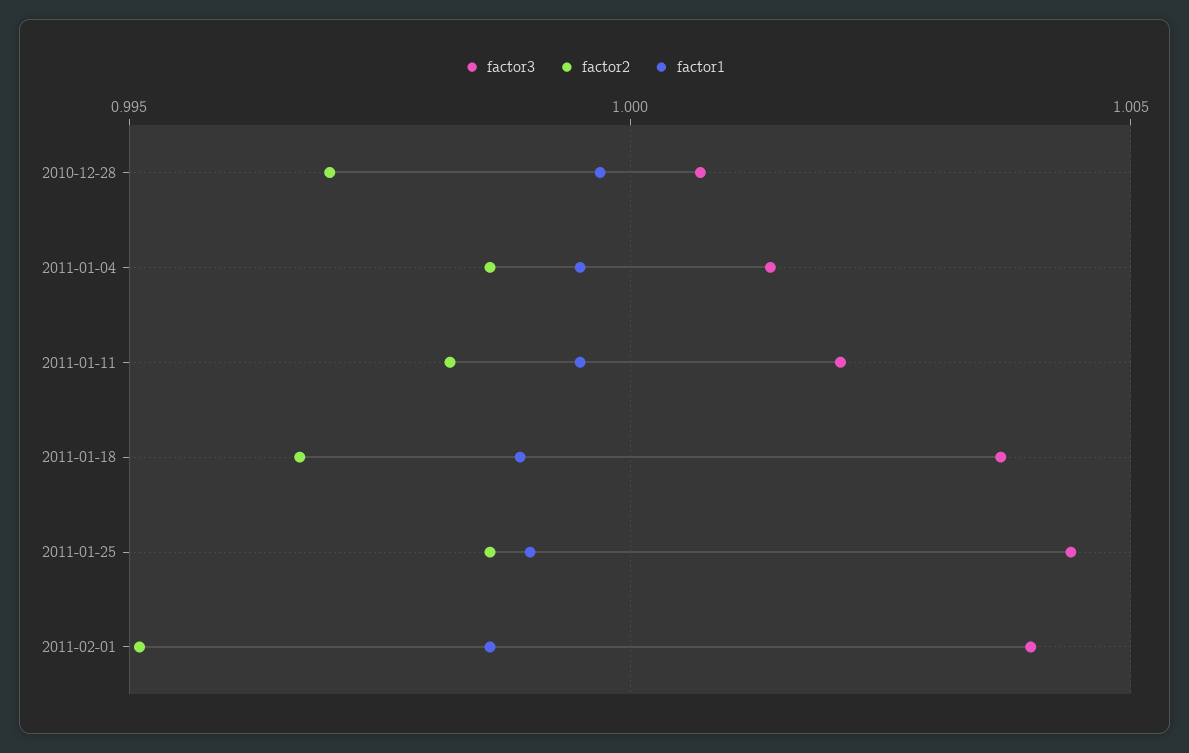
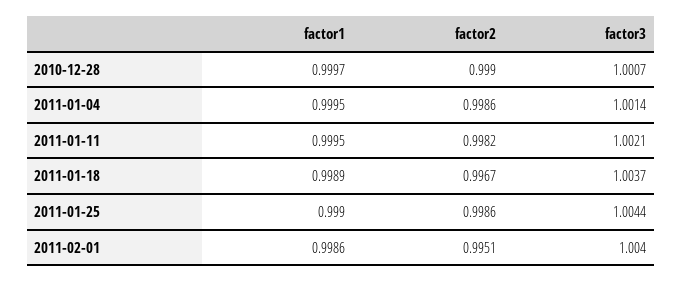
  {
    "factor3": {
      "2010-12-28": 1.0007,
      "2011-01-04": 1.0014,
      "2011-01-11": 1.0021,
      "2011-01-18": 1.0037,
      "2011-01-25": 1.0044,
      "2011-02-01": 1.004
    },
    "factor2": {
-     "2010-12-28": 0.997,
+     "2010-12-28": 0.999,
      "2011-01-04": 0.9986,
      "2011-01-11": 0.9982,
      "2011-01-18": 0.9967,
      "2011-01-25": 0.9986,
      "2011-02-01": 0.9951
    },
    "factor1": {
      "2010-12-28": 0.9997,
      "2011-01-04": 0.9995,
      "2011-01-11": 0.9995,
      "2011-01-18": 0.9989,
      "2011-01-25": 0.999,
      "2011-02-01": 0.9986
    }
  }

